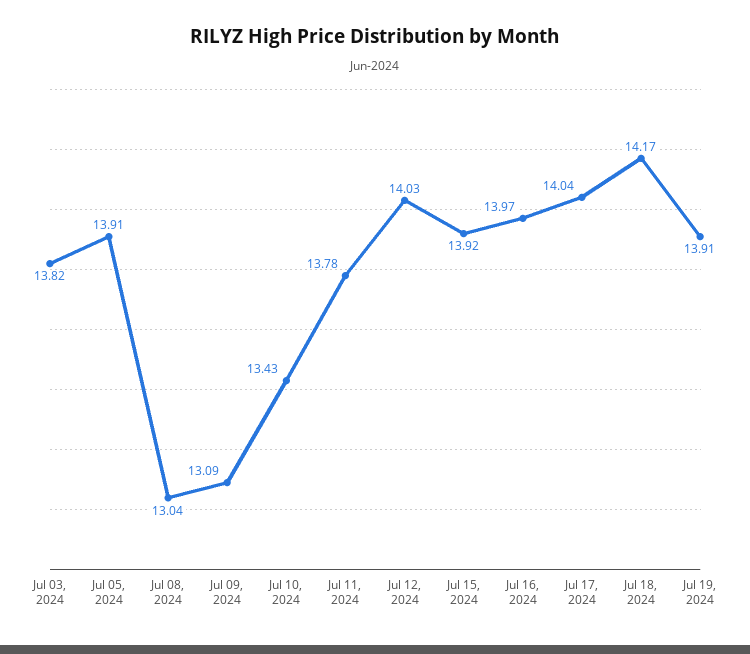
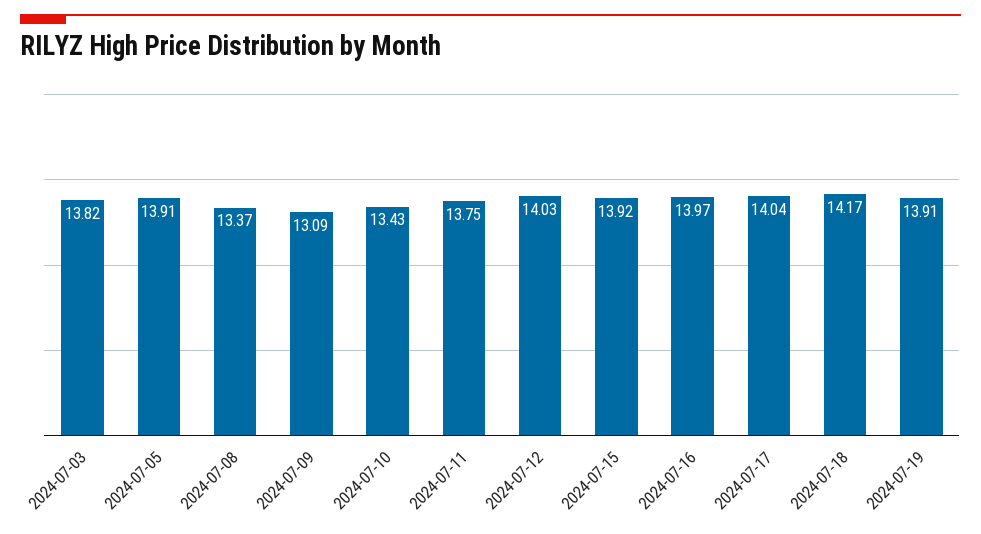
  {
    "Jul 03, 2024": 13.82,
    "Jul 05, 2024": 13.91,
-   "Jul 08, 2024": 13.04,
+   "Jul 08, 2024": 13.37,
    "Jul 09, 2024": 13.09,
    "Jul 10, 2024": 13.43,
-   "Jul 11, 2024": 13.78,
+   "Jul 11, 2024": 13.75,
    "Jul 12, 2024": 14.03,
    "Jul 15, 2024": 13.92,
    "Jul 16, 2024": 13.97,
    "Jul 17, 2024": 14.04,
    "Jul 18, 2024": 14.17,
    "Jul 19, 2024": 13.91
  }

